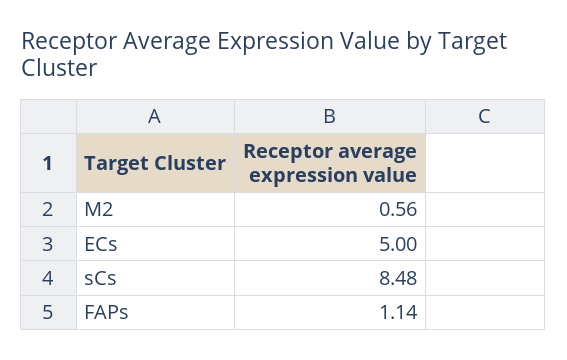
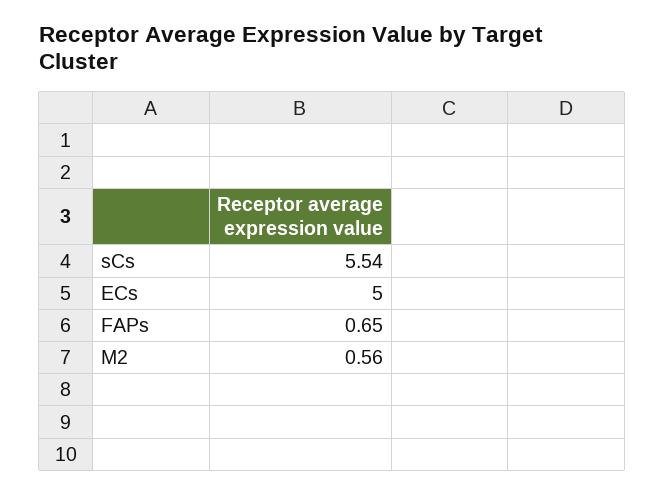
  {
    "M2": 0.56,
    "ECs": 5,
-   "sCs": 8.48,
+   "sCs": 5.54,
-   "FAPs": 1.14
+   "FAPs": 0.65
  }

